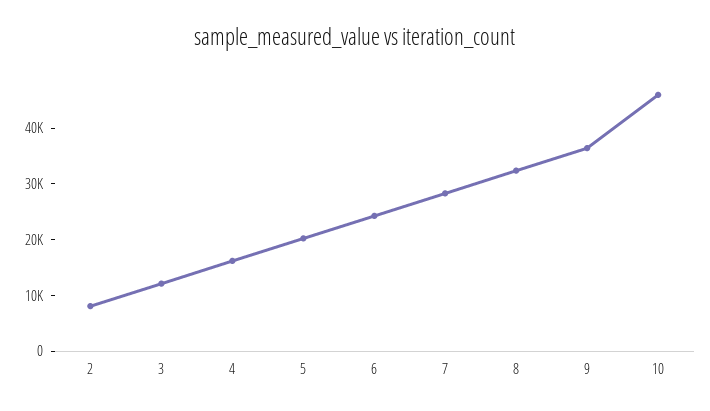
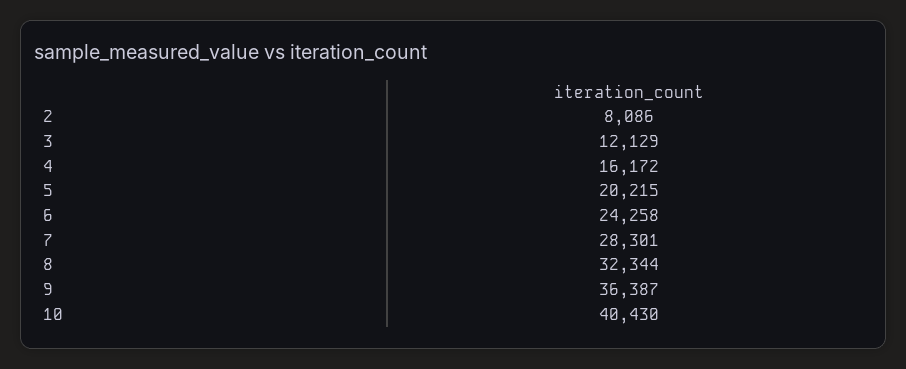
  {
    "2": 8086,
    "3": 12129,
    "4": 16172,
    "5": 20215,
    "6": 24258,
    "7": 28301,
    "8": 32344,
    "9": 36387,
-   "10": 46000
+   "10": 40430
  }

